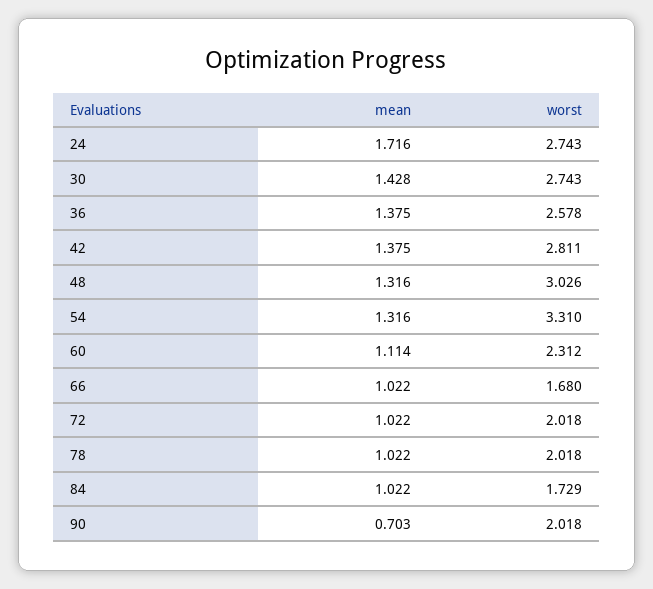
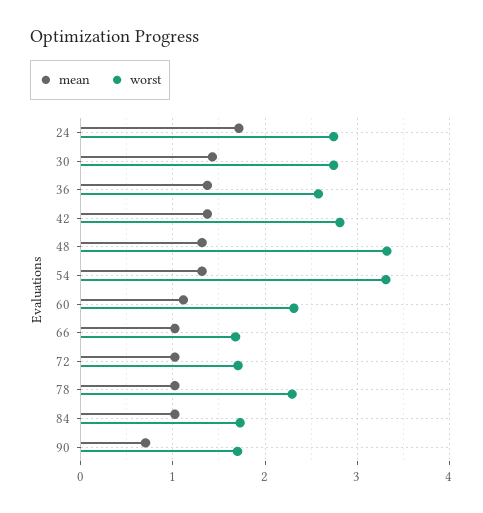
  {
    "mean": {
      "24": 1.716,
      "30": 1.428,
      "36": 1.375,
      "42": 1.375,
      "48": 1.316,
      "54": 1.316,
      "60": 1.114,
      "66": 1.022,
      "72": 1.022,
      "78": 1.022,
      "84": 1.022,
      "90": 0.703
    },
    "worst": {
      "24": 2.743,
      "30": 2.743,
      "36": 2.578,
      "42": 2.811,
-     "48": 3.026,
+     "48": 3.3,
      "54": 3.31,
      "60": 2.312,
      "66": 1.68,
-     "72": 2.018,
+     "72": 1.7,
-     "78": 2.018,
+     "78": 2.3,
      "84": 1.729,
-     "90": 2.018
+     "90": 1.7
    }
  }

